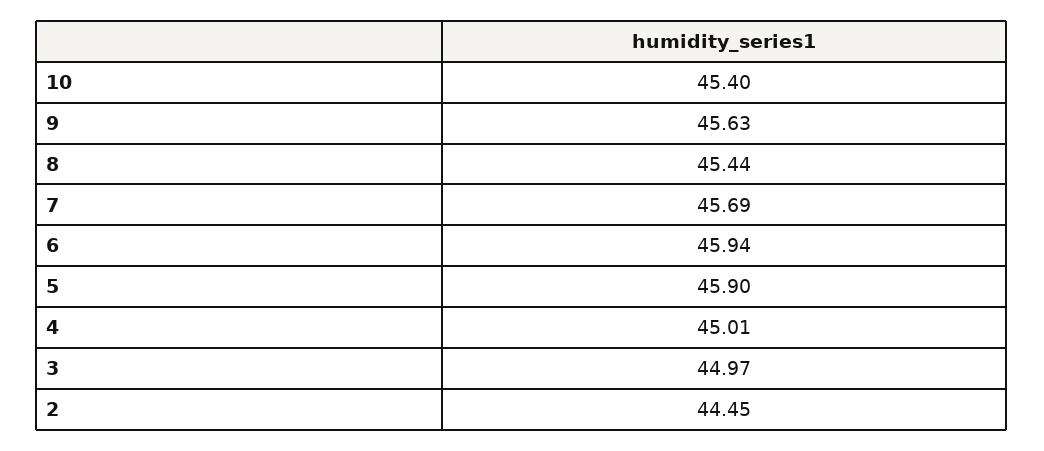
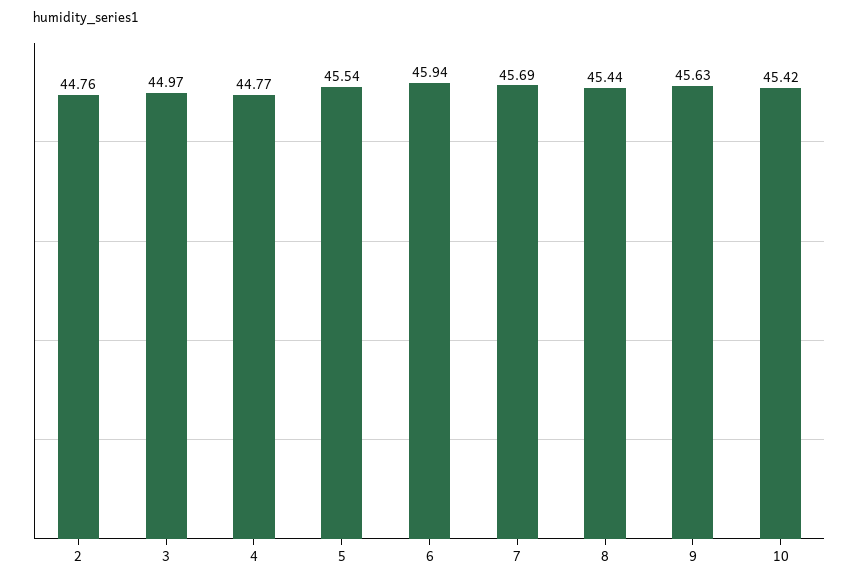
  {
-   "10": 45.4,
+   "10": 45.42,
    "9": 45.63,
    "8": 45.44,
    "7": 45.69,
    "6": 45.94,
-   "5": 45.9,
+   "5": 45.54,
-   "4": 45.01,
+   "4": 44.77,
    "3": 44.97,
-   "2": 44.45
+   "2": 44.76
  }

